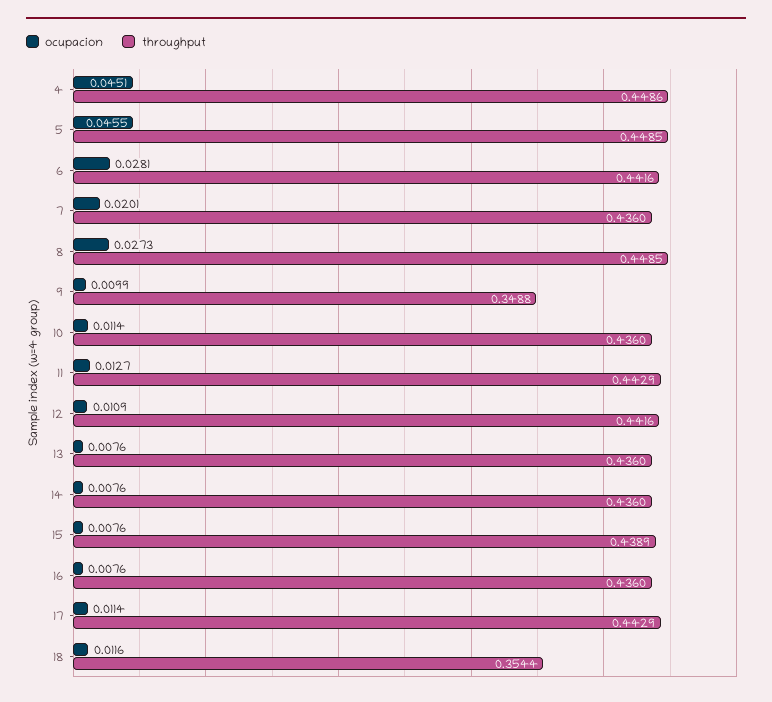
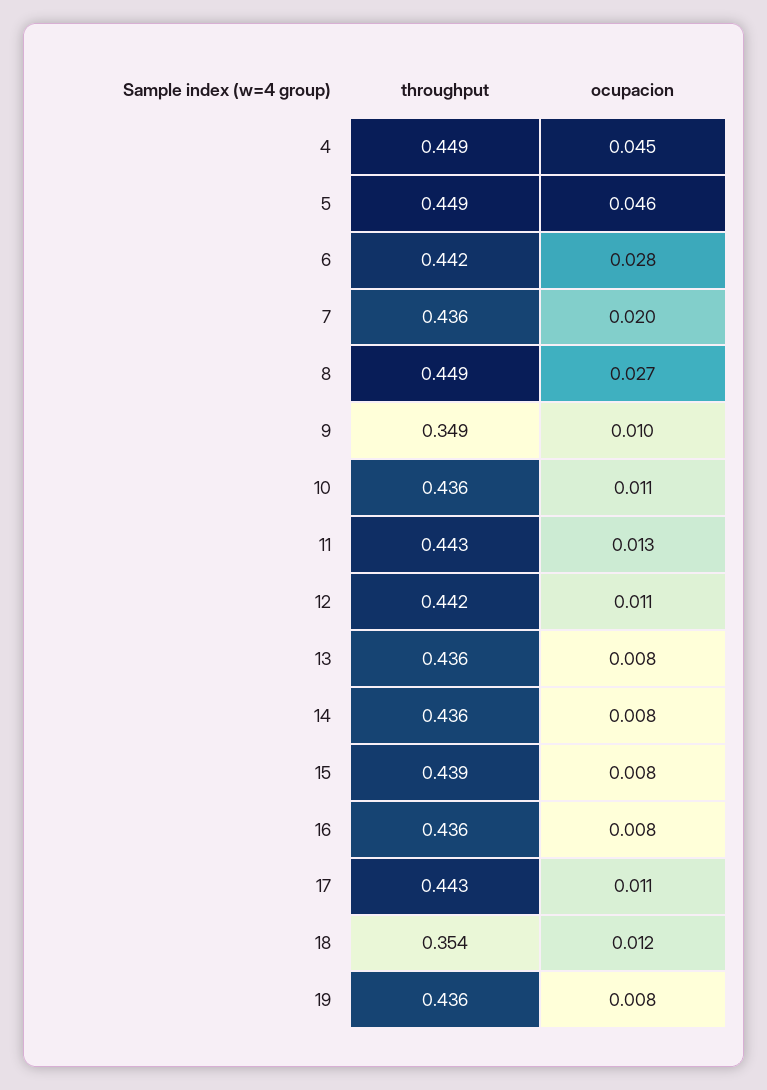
  {
    "ocupacion": {
      "4": 0.0451,
      "5": 0.0455,
      "6": 0.0281,
      "7": 0.0201,
      "8": 0.0273,
      "9": 0.0099,
      "10": 0.0114,
      "11": 0.0127,
      "12": 0.0109,
      "13": 0.0076,
      "14": 0.0076,
      "15": 0.0076,
      "16": 0.0076,
      "17": 0.0114,
-     "18": 0.0116
+     "18": 0.0116,
+     "19": 0.008
    },
    "throughput": {
      "4": 0.4486,
      "5": 0.4485,
      "6": 0.4416,
      "7": 0.436,
      "8": 0.4485,
      "9": 0.3488,
      "10": 0.436,
      "11": 0.4429,
      "12": 0.4416,
      "13": 0.436,
      "14": 0.436,
      "15": 0.4389,
      "16": 0.436,
      "17": 0.4429,
-     "18": 0.3544
+     "18": 0.3544,
+     "19": 0.436
    }
  }

